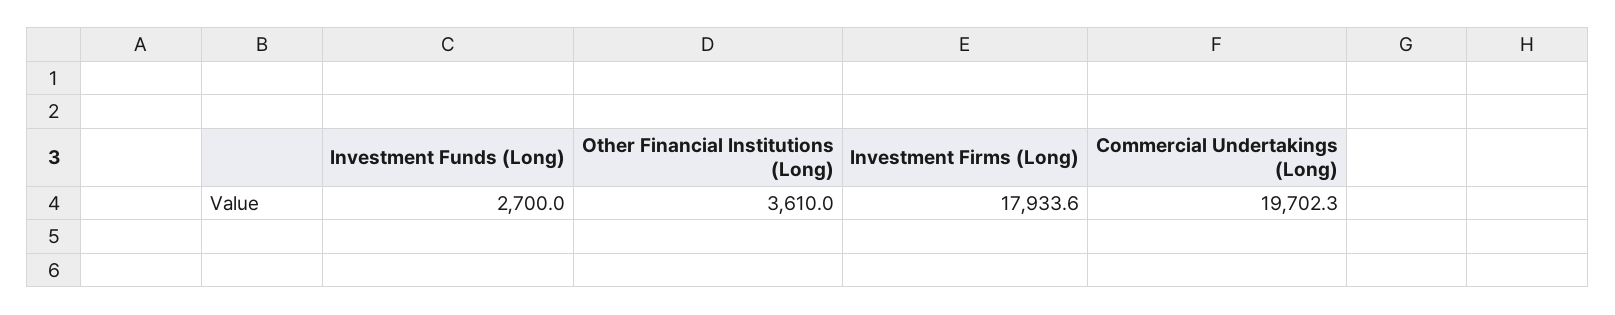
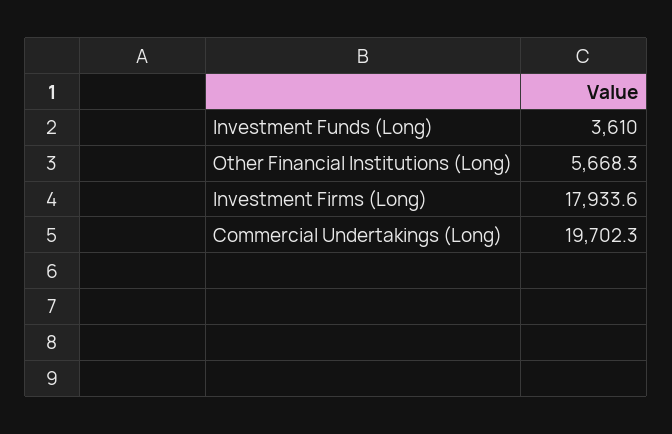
  {
-   "Investment Funds (Long)": 2700,
+   "Investment Funds (Long)": 3610,
-   "Other Financial Institutions (Long)": 3610,
+   "Other Financial Institutions (Long)": 5668.3,
    "Investment Firms (Long)": 17933.6,
    "Commercial Undertakings (Long)": 19702.3
  }

